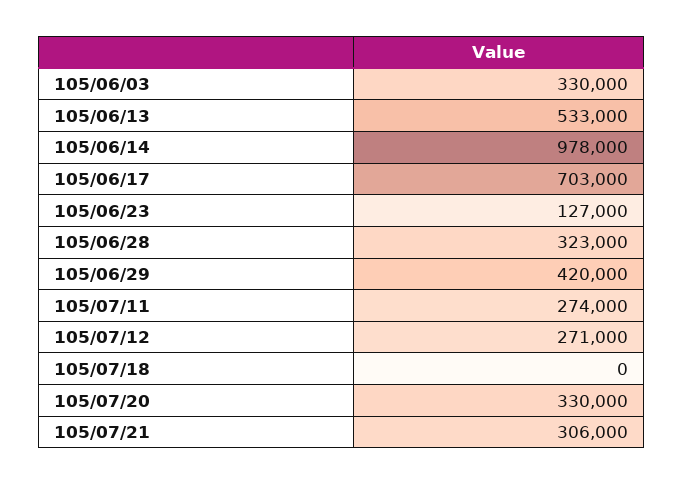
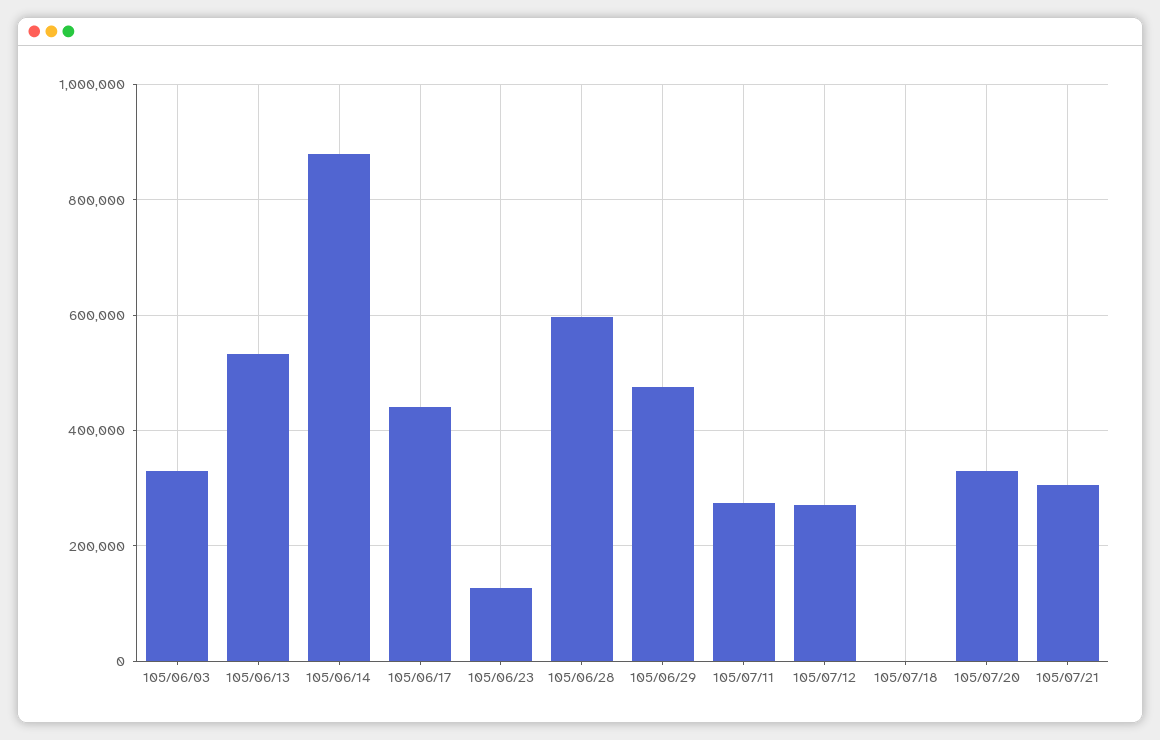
  {
    "105/06/03": 330000,
    "105/06/13": 533000,
-   "105/06/14": 978000,
+   "105/06/14": 880000,
-   "105/06/17": 703000,
+   "105/06/17": 440000,
    "105/06/23": 127000,
-   "105/06/28": 323000,
+   "105/06/28": 600000,
-   "105/06/29": 420000,
+   "105/06/29": 480000,
    "105/07/11": 274000,
    "105/07/12": 271000,
    "105/07/18": 0,
    "105/07/20": 330000,
    "105/07/21": 306000
  }

